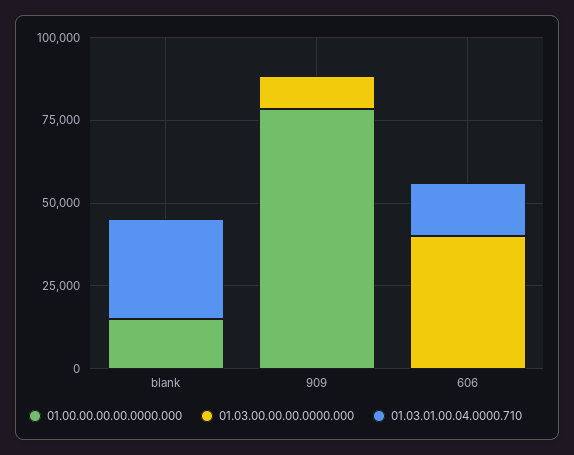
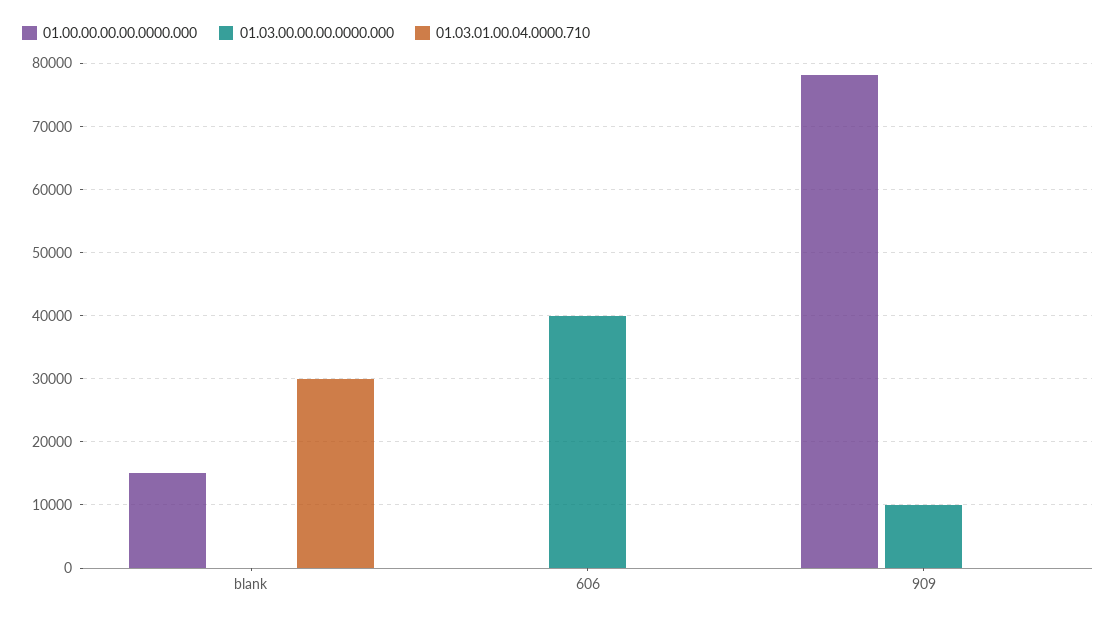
  {
    "01.00.00.00.00.0000.000": {
      "blank": 15000,
      "909": 78000,
      "606": 0
    },
    "01.03.00.00.00.0000.000": {
      "blank": 0,
      "909": 10000,
      "606": 40000
    },
    "01.03.01.00.04.0000.710": {
      "blank": 30000,
      "909": 0,
-     "606": 15000
+     "606": 0
    }
  }

